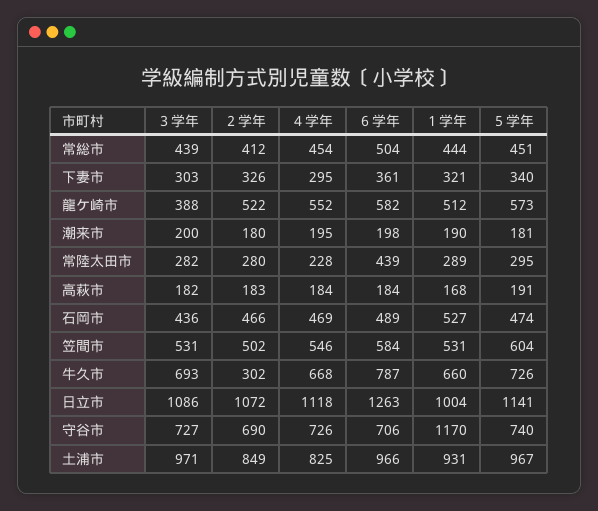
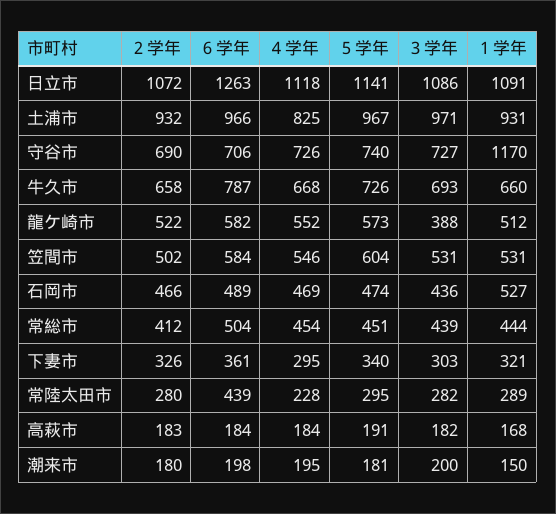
  {
    "３学年": {
      "常総市": 439,
      "下妻市": 303,
      "龍ケ崎市": 388,
      "潮来市": 200,
      "常陸太田市": 282,
      "高萩市": 182,
      "石岡市": 436,
      "笠間市": 531,
      "牛久市": 693,
      "日立市": 1086,
      "守谷市": 727,
      "土浦市": 971
    },
    "２学年": {
      "常総市": 412,
      "下妻市": 326,
      "龍ケ崎市": 522,
      "潮来市": 180,
      "常陸太田市": 280,
      "高萩市": 183,
      "石岡市": 466,
      "笠間市": 502,
-     "牛久市": 302,
+     "牛久市": 658,
      "日立市": 1072,
      "守谷市": 690,
-     "土浦市": 849
+     "土浦市": 932
    },
    "４学年": {
      "常総市": 454,
      "下妻市": 295,
      "龍ケ崎市": 552,
      "潮来市": 195,
      "常陸太田市": 228,
      "高萩市": 184,
      "石岡市": 469,
      "笠間市": 546,
      "牛久市": 668,
      "日立市": 1118,
      "守谷市": 726,
      "土浦市": 825
    },
    "６学年": {
      "常総市": 504,
      "下妻市": 361,
      "龍ケ崎市": 582,
      "潮来市": 198,
      "常陸太田市": 439,
      "高萩市": 184,
      "石岡市": 489,
      "笠間市": 584,
      "牛久市": 787,
      "日立市": 1263,
      "守谷市": 706,
      "土浦市": 966
    },
    "１学年": {
      "常総市": 444,
      "下妻市": 321,
      "龍ケ崎市": 512,
-     "潮来市": 190,
+     "潮来市": 150,
      "常陸太田市": 289,
      "高萩市": 168,
      "石岡市": 527,
      "笠間市": 531,
      "牛久市": 660,
-     "日立市": 1004,
+     "日立市": 1091,
      "守谷市": 1170,
      "土浦市": 931
    },
    "５学年": {
      "常総市": 451,
      "下妻市": 340,
      "龍ケ崎市": 573,
      "潮来市": 181,
      "常陸太田市": 295,
      "高萩市": 191,
      "石岡市": 474,
      "笠間市": 604,
      "牛久市": 726,
      "日立市": 1141,
      "守谷市": 740,
      "土浦市": 967
    }
  }

